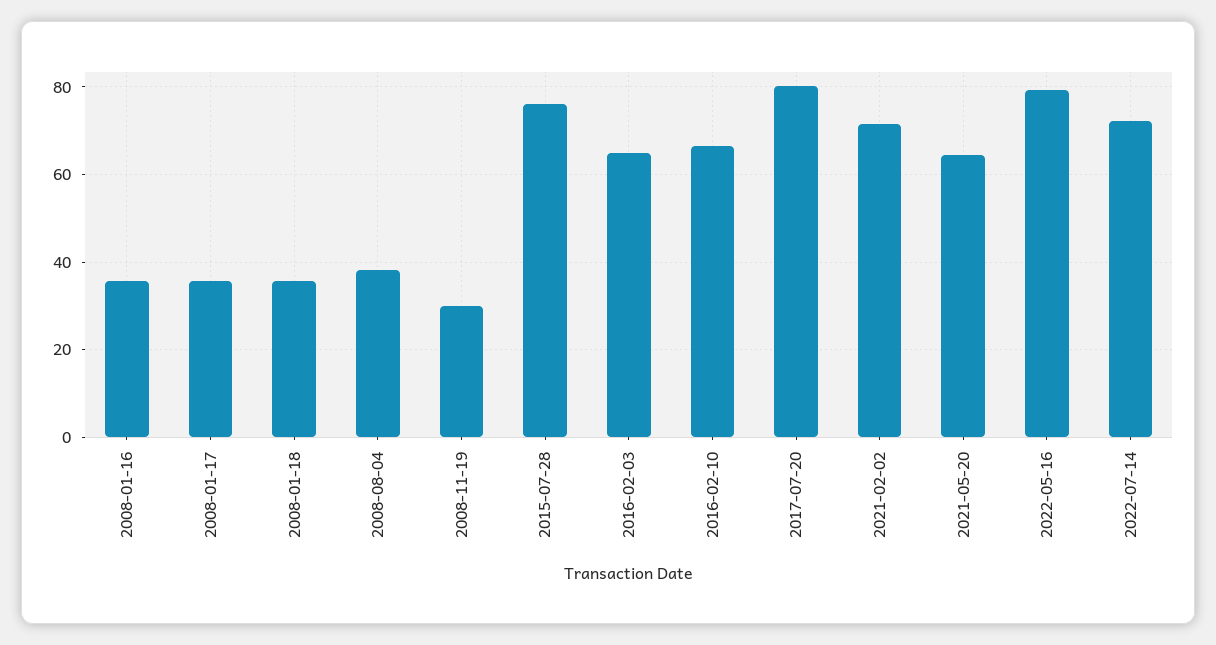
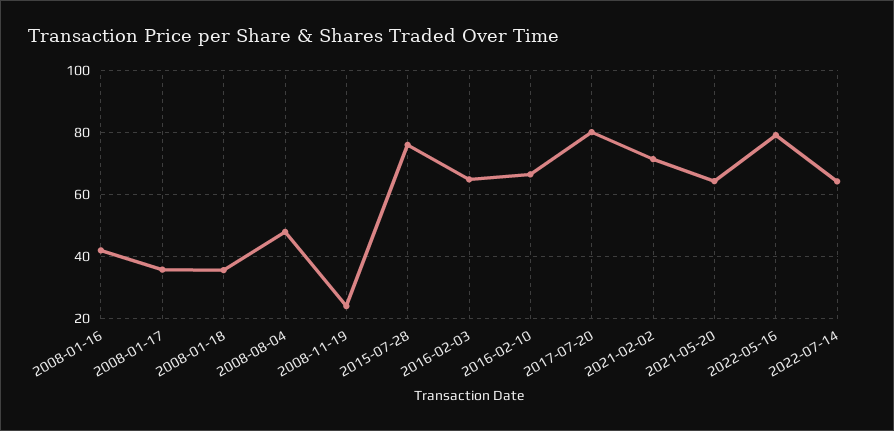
  {
-   "2008-01-16": 36,
+   "2008-01-16": 42,
    "2008-01-17": 36,
    "2008-01-18": 36,
-   "2008-08-04": 38,
+   "2008-08-04": 48,
-   "2008-11-19": 30,
+   "2008-11-19": 24,
    "2015-07-28": 76,
    "2016-02-03": 64,
    "2016-02-10": 66,
    "2017-07-20": 80,
    "2021-02-02": 72,
    "2021-05-20": 64,
    "2022-05-16": 80,
-   "2022-07-14": 72
+   "2022-07-14": 64
  }

